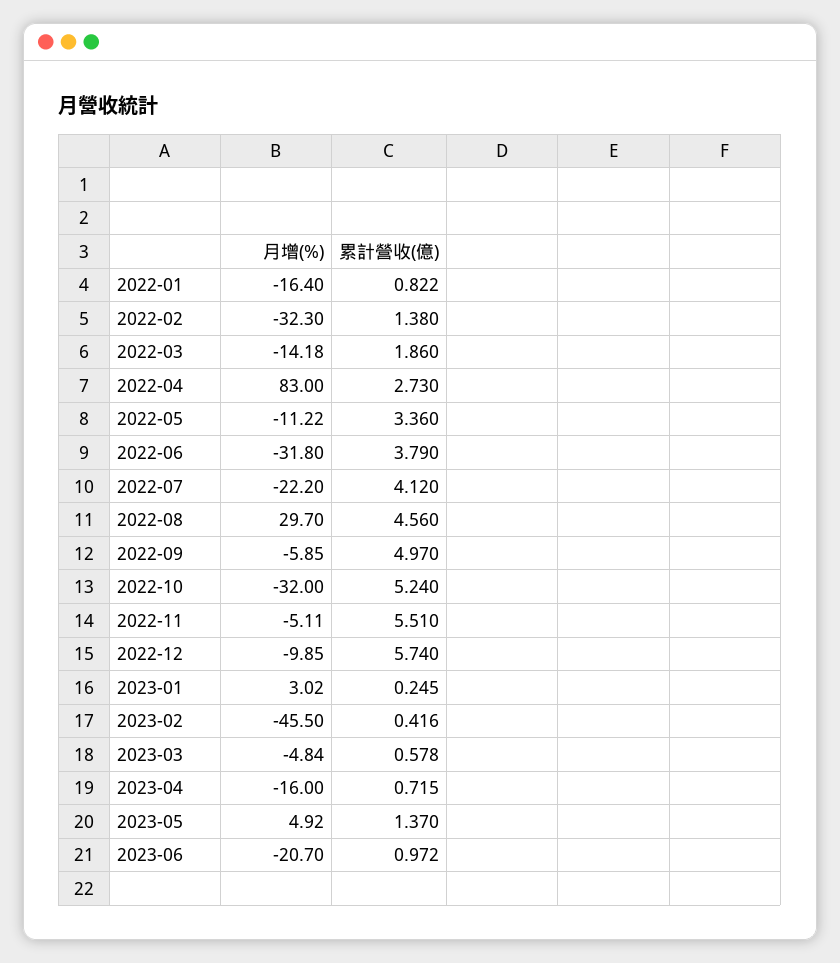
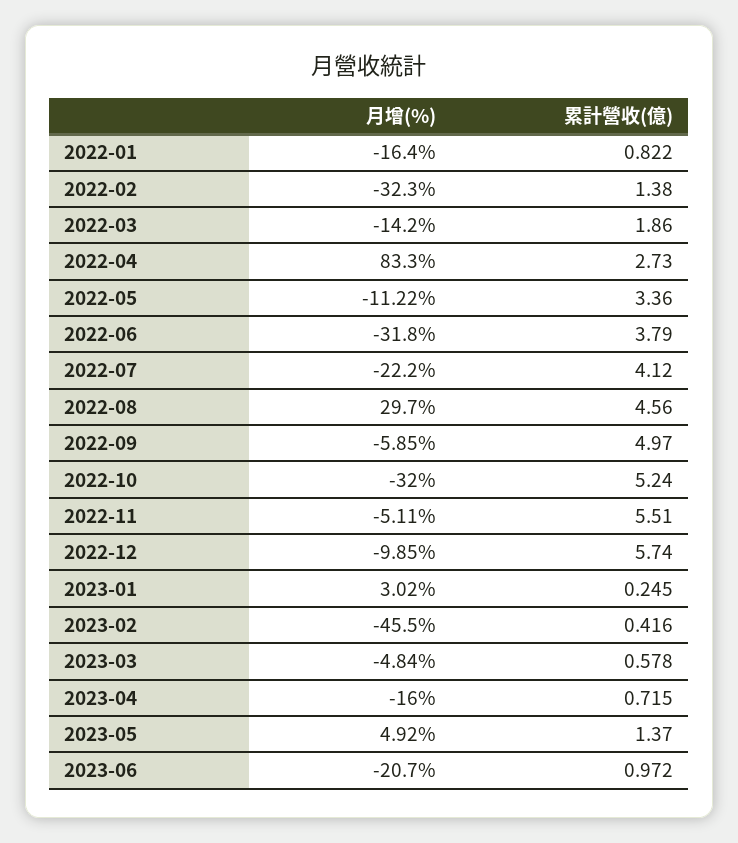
  {
    "月增(%)": {
      "2022-01": -16.4,
      "2022-02": -32.3,
-     "2022-03": -14.18,
+     "2022-03": -14.2,
-     "2022-04": 83,
+     "2022-04": 83.3,
      "2022-05": -11.22,
      "2022-06": -31.8,
      "2022-07": -22.2,
      "2022-08": 29.7,
      "2022-09": -5.85,
      "2022-10": -32,
      "2022-11": -5.11,
      "2022-12": -9.85,
      "2023-01": 3.02,
      "2023-02": -45.5,
      "2023-03": -4.84,
      "2023-04": -16,
      "2023-05": 4.92,
      "2023-06": -20.7
    },
    "累計營收(億)": {
      "2022-01": 0.822,
      "2022-02": 1.38,
      "2022-03": 1.86,
      "2022-04": 2.73,
      "2022-05": 3.36,
      "2022-06": 3.79,
      "2022-07": 4.12,
      "2022-08": 4.56,
      "2022-09": 4.97,
      "2022-10": 5.24,
      "2022-11": 5.51,
      "2022-12": 5.74,
      "2023-01": 0.245,
      "2023-02": 0.416,
      "2023-03": 0.578,
      "2023-04": 0.715,
      "2023-05": 1.37,
      "2023-06": 0.972
    }
  }

